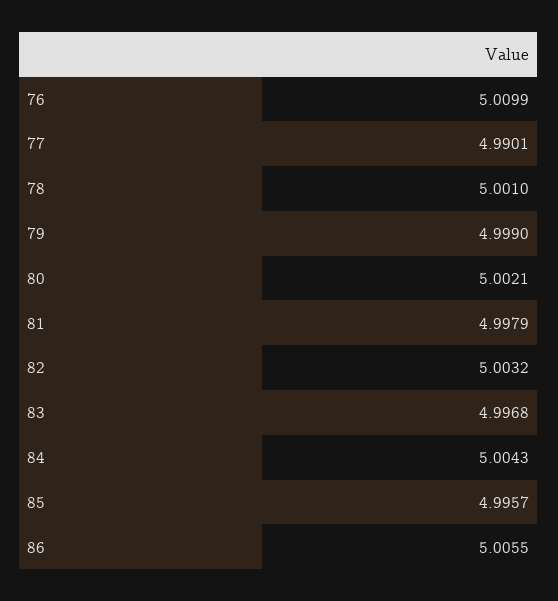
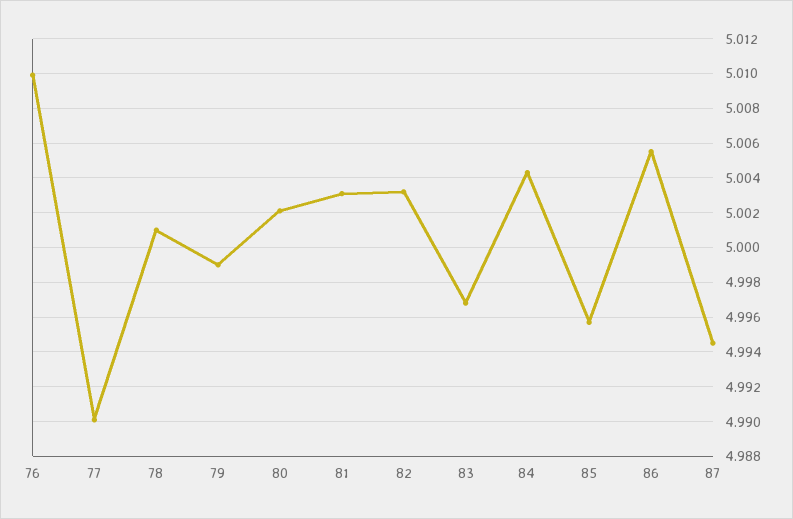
  {
    "76": 5.0099,
    "77": 4.9901,
    "78": 5.001,
    "79": 4.999,
    "80": 5.0021,
-   "81": 4.9979,
+   "81": 5.003,
    "82": 5.0032,
    "83": 4.9968,
    "84": 5.0043,
    "85": 4.9957,
-   "86": 5.0055
+   "86": 5.0055,
+   "87": 4.9945
  }

